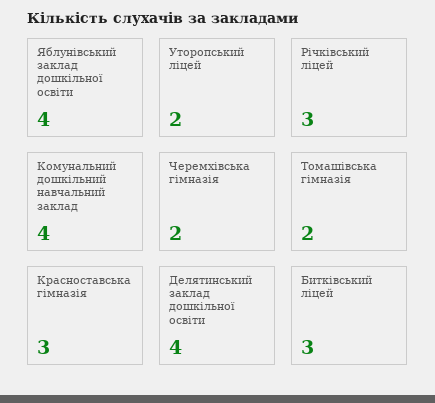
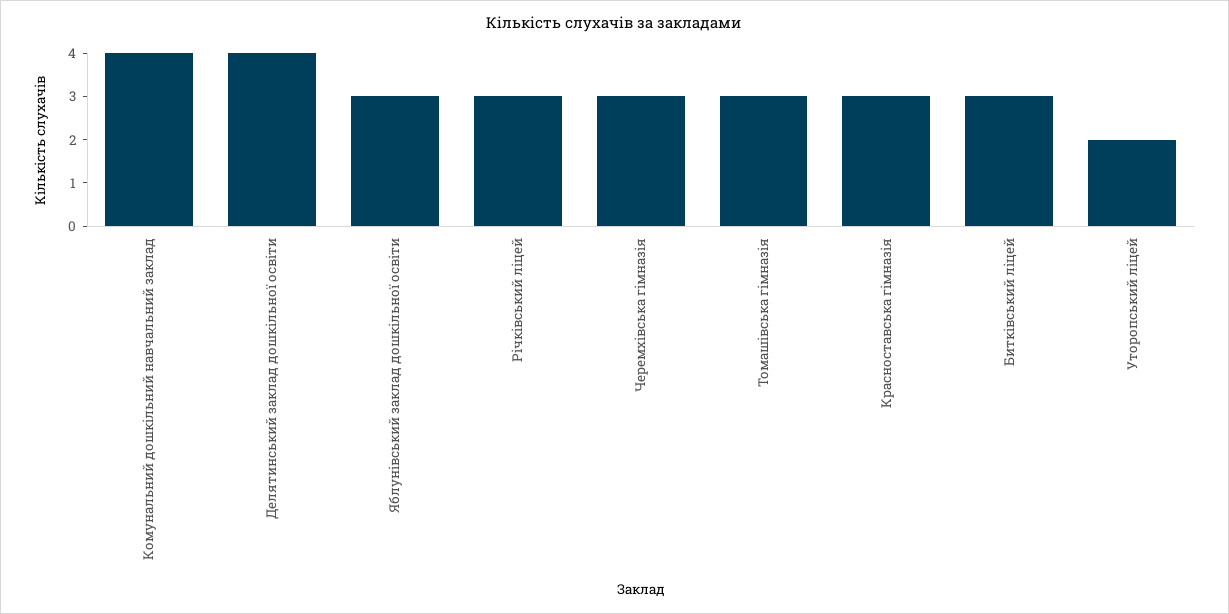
  {
-   "Яблунівський заклад дошкільної освіти": 4,
+   "Яблунівський заклад дошкільної освіти": 3,
    "Уторопський ліцей": 2,
    "Річківський ліцей": 3,
    "Комунальний дошкільний навчальний заклад": 4,
-   "Черемхівська гімназія": 2,
+   "Черемхівська гімназія": 3,
-   "Томашівська гімназія": 2,
+   "Томашівська гімназія": 3,
    "Красноставська гімназія": 3,
    "Делятинський заклад дошкільної освіти": 4,
    "Битківський ліцей": 3
  }

